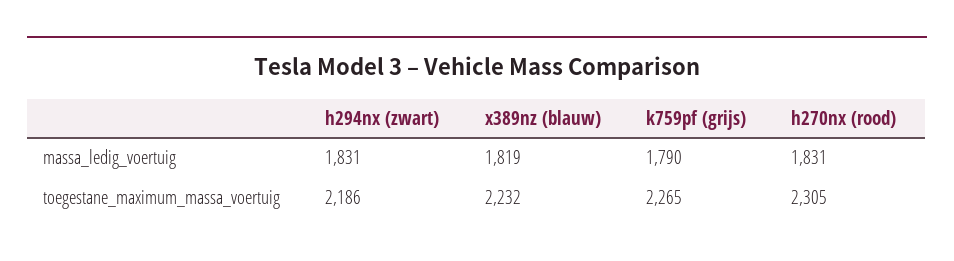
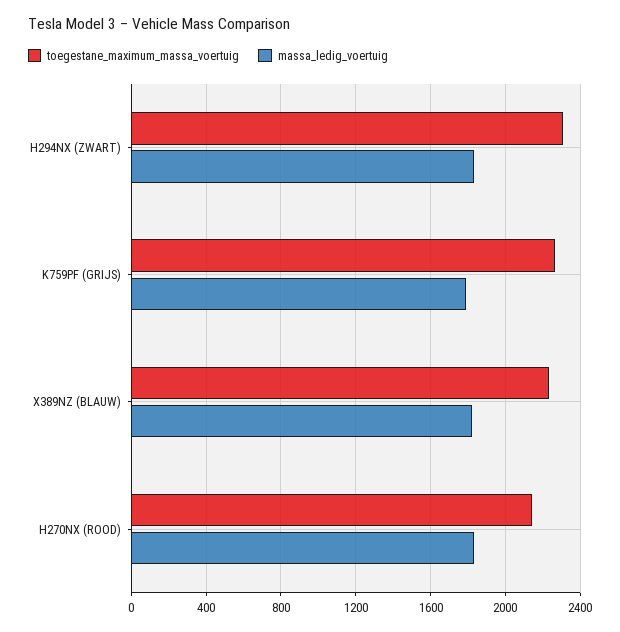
  {
    "massa_ledig_voertuig": {
      "h294nx (zwart)": 1831,
      "x389nz (blauw)": 1819,
      "k759pf (grijs)": 1790,
      "h270nx (rood)": 1831
    },
    "toegestane_maximum_massa_voertuig": {
-     "h294nx (zwart)": 2186,
+     "h294nx (zwart)": 2300,
      "x389nz (blauw)": 2232,
      "k759pf (grijs)": 2265,
-     "h270nx (rood)": 2305
+     "h270nx (rood)": 2150
    }
  }

